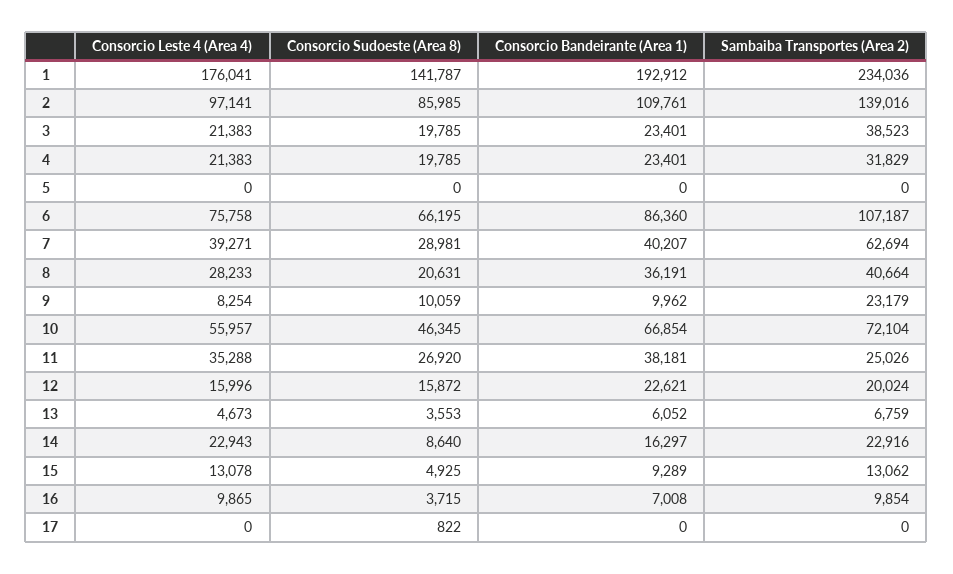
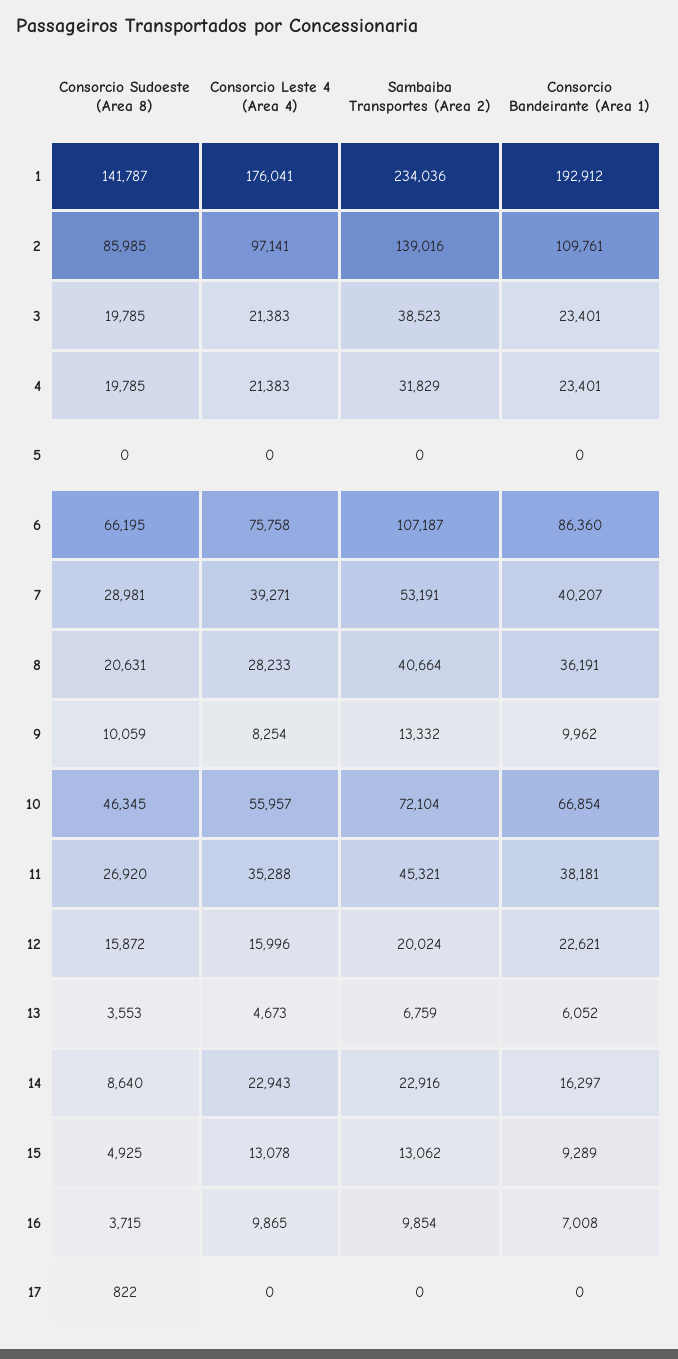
  {
    "Consorcio Leste 4 (Area 4)": {
      "1": 176041,
      "2": 97141,
      "3": 21383,
      "4": 21383,
      "5": 0,
      "6": 75758,
      "7": 39271,
      "8": 28233,
      "9": 8254,
      "10": 55957,
      "11": 35288,
      "12": 15996,
      "13": 4673,
      "14": 22943,
      "15": 13078,
      "16": 9865,
      "17": 0
    },
    "Consorcio Sudoeste (Area 8)": {
      "1": 141787,
      "2": 85985,
      "3": 19785,
      "4": 19785,
      "5": 0,
      "6": 66195,
      "7": 28981,
      "8": 20631,
      "9": 10059,
      "10": 46345,
      "11": 26920,
      "12": 15872,
      "13": 3553,
      "14": 8640,
      "15": 4925,
      "16": 3715,
      "17": 822
    },
    "Consorcio Bandeirante (Area 1)": {
      "1": 192912,
      "2": 109761,
      "3": 23401,
      "4": 23401,
      "5": 0,
      "6": 86360,
      "7": 40207,
      "8": 36191,
      "9": 9962,
      "10": 66854,
      "11": 38181,
      "12": 22621,
      "13": 6052,
      "14": 16297,
      "15": 9289,
      "16": 7008,
      "17": 0
    },
    "Sambaiba Transportes (Area 2)": {
      "1": 234036,
      "2": 139016,
      "3": 38523,
      "4": 31829,
      "5": 0,
      "6": 107187,
-     "7": 62694,
+     "7": 53191,
      "8": 40664,
-     "9": 23179,
+     "9": 13332,
      "10": 72104,
-     "11": 25026,
+     "11": 45321,
      "12": 20024,
      "13": 6759,
      "14": 22916,
      "15": 13062,
      "16": 9854,
      "17": 0
    }
  }

